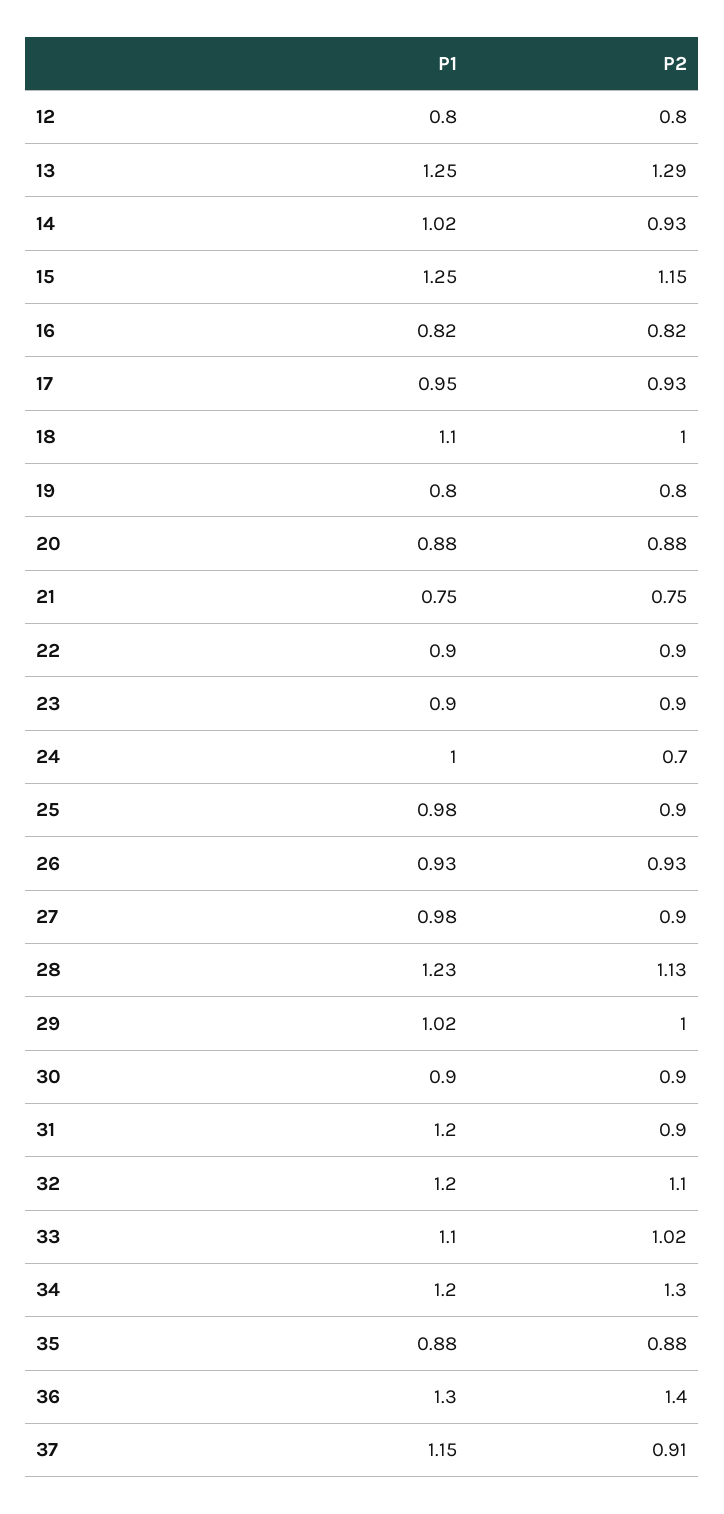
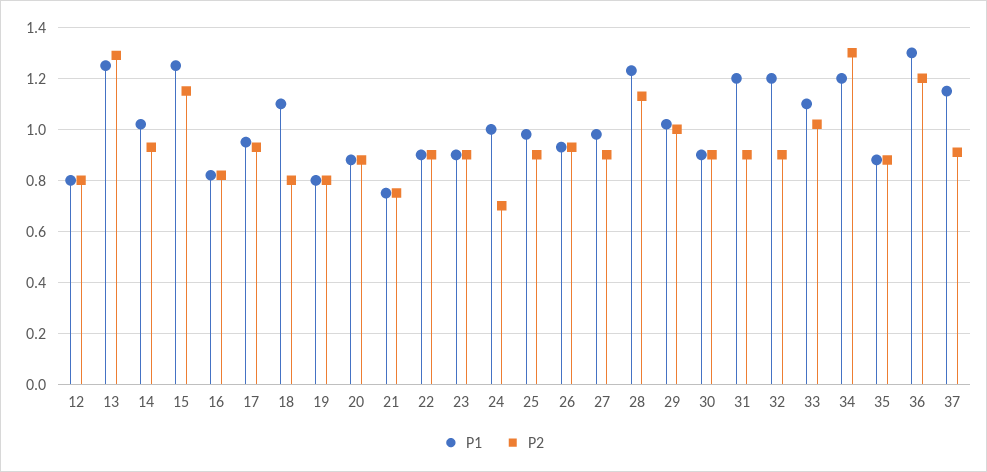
  {
    "P1": {
      "12": 0.8,
      "13": 1.25,
      "14": 1.02,
      "15": 1.25,
      "16": 0.82,
      "17": 0.95,
      "18": 1.1,
      "19": 0.8,
      "20": 0.88,
      "21": 0.75,
      "22": 0.9,
      "23": 0.9,
      "24": 1,
      "25": 0.98,
      "26": 0.93,
      "27": 0.98,
      "28": 1.23,
      "29": 1.02,
      "30": 0.9,
      "31": 1.2,
      "32": 1.2,
      "33": 1.1,
      "34": 1.2,
      "35": 0.88,
      "36": 1.3,
      "37": 1.15
    },
    "P2": {
      "12": 0.8,
      "13": 1.29,
      "14": 0.93,
      "15": 1.15,
      "16": 0.82,
      "17": 0.93,
-     "18": 1,
+     "18": 0.8,
      "19": 0.8,
      "20": 0.88,
      "21": 0.75,
      "22": 0.9,
      "23": 0.9,
      "24": 0.7,
      "25": 0.9,
      "26": 0.93,
      "27": 0.9,
      "28": 1.13,
      "29": 1,
      "30": 0.9,
      "31": 0.9,
-     "32": 1.1,
+     "32": 0.9,
      "33": 1.02,
      "34": 1.3,
      "35": 0.88,
-     "36": 1.4,
+     "36": 1.2,
      "37": 0.91
    }
  }

